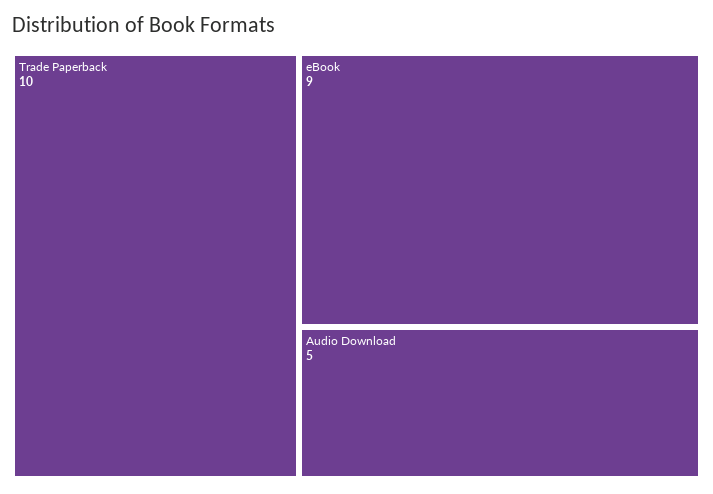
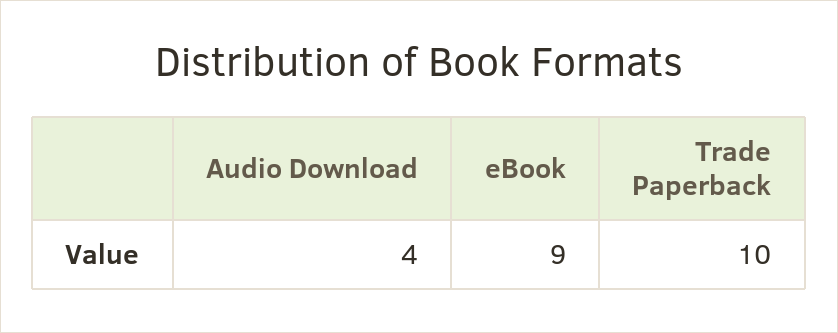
  {
    "Trade Paperback": 10,
    "eBook": 9,
-   "Audio Download": 5
+   "Audio Download": 4
  }

